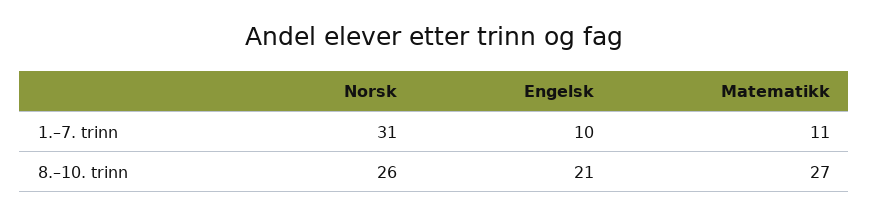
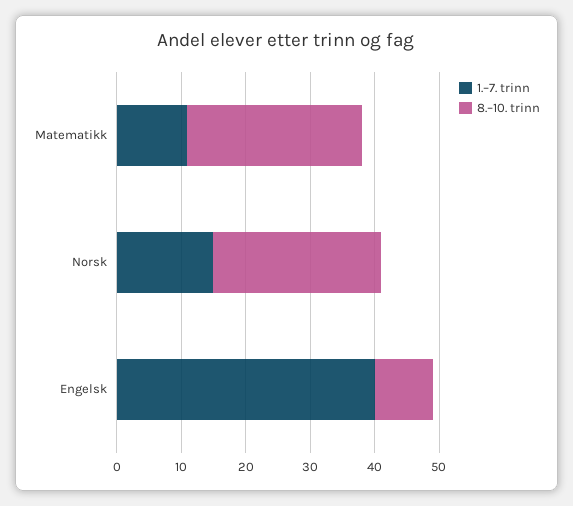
  {
    "1.–7. trinn": {
-     "Norsk": 31,
+     "Norsk": 15,
-     "Engelsk": 10,
+     "Engelsk": 40,
      "Matematikk": 11
    },
    "8.–10. trinn": {
      "Norsk": 26,
-     "Engelsk": 21,
+     "Engelsk": 10,
      "Matematikk": 27
    }
  }

